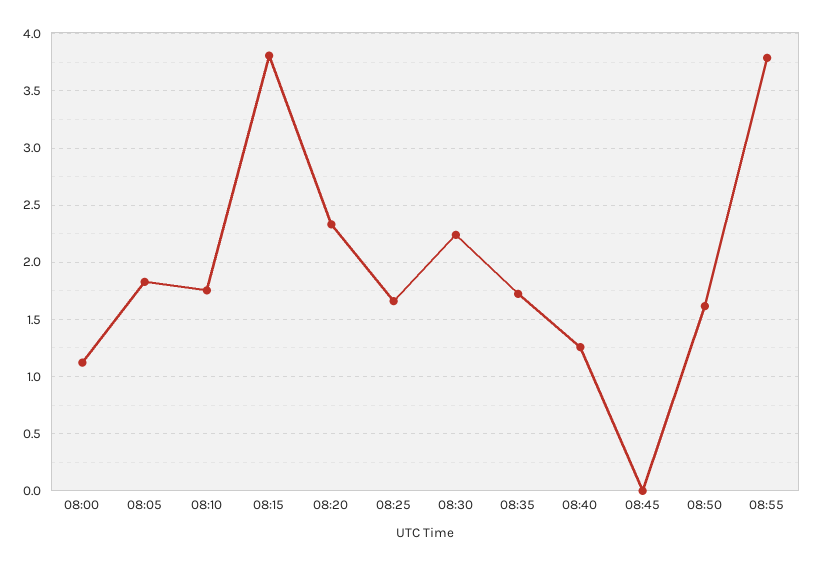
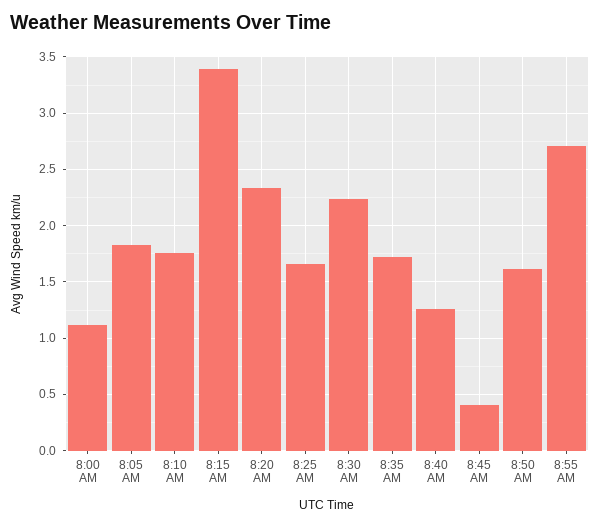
  {
    "08:00": 1.1,
    "08:05": 1.8,
    "08:10": 1.8,
-   "08:15": 3.8,
+   "08:15": 3.4,
    "08:20": 2.3,
    "08:25": 1.7,
    "08:30": 2.2,
    "08:35": 1.7,
    "08:40": 1.3,
-   "08:45": 0,
+   "08:45": 0.4,
    "08:50": 1.6,
-   "08:55": 3.8
+   "08:55": 2.7
  }

